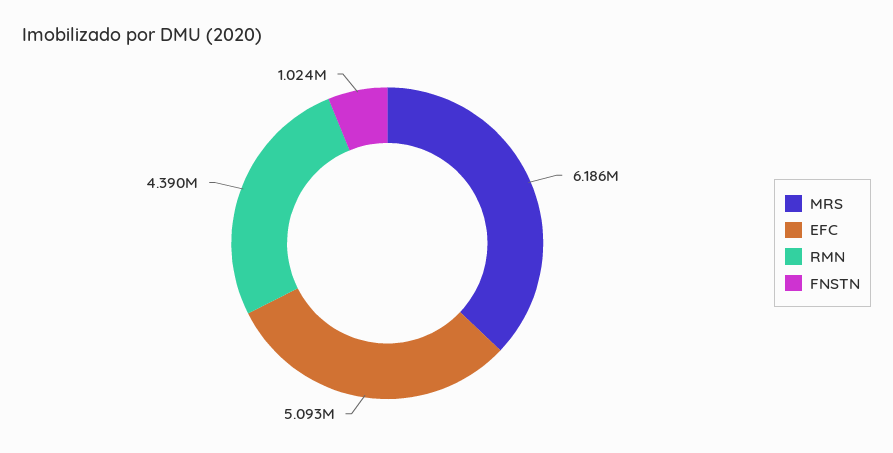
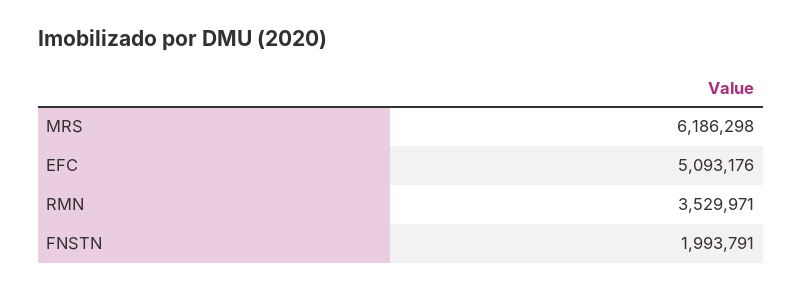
  {
    "MRS": 6186298,
    "EFC": 5093176,
-   "RMN": 4390000,
+   "RMN": 3529971,
-   "FNSTN": 1024000
+   "FNSTN": 1993791
  }

